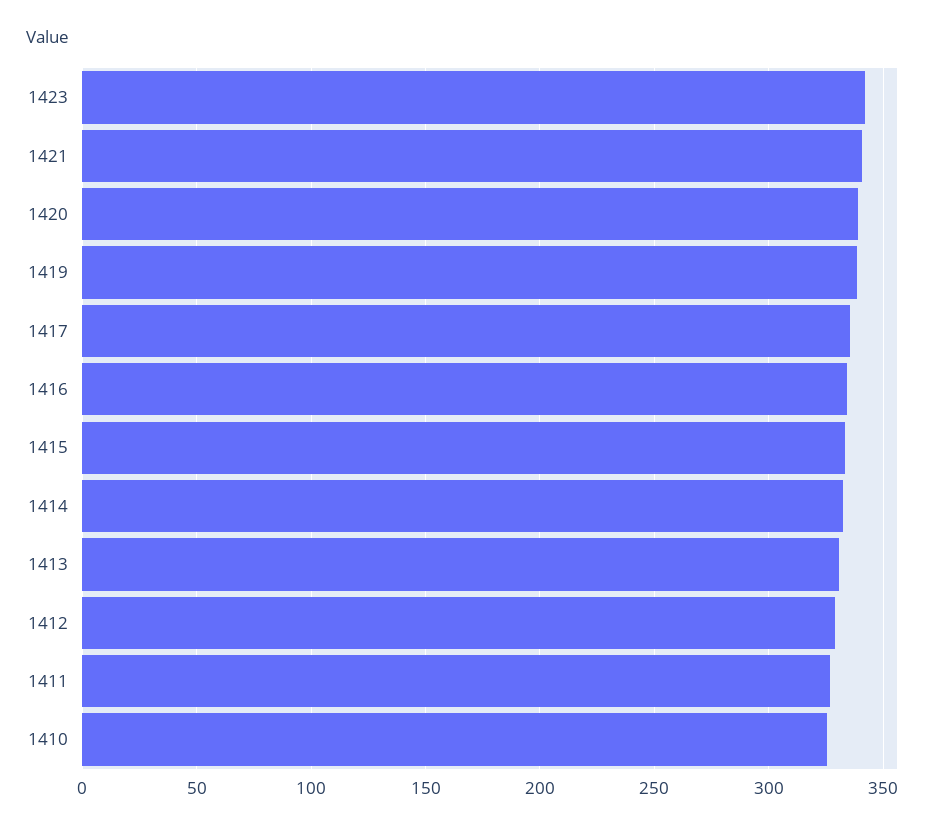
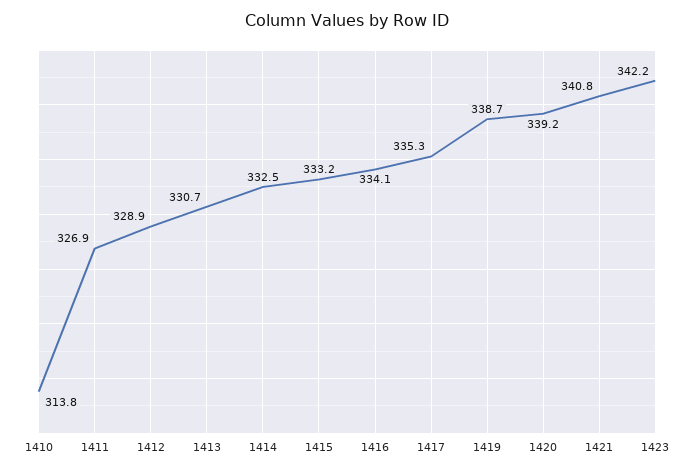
  {
    "1423": 342.2,
    "1421": 340.8,
    "1420": 339.2,
    "1419": 338.7,
    "1417": 335.3,
    "1416": 334.1,
    "1415": 333.2,
    "1414": 332.5,
    "1413": 330.7,
    "1412": 328.9,
    "1411": 326.9,
-   "1410": 325
+   "1410": 313.8
  }

